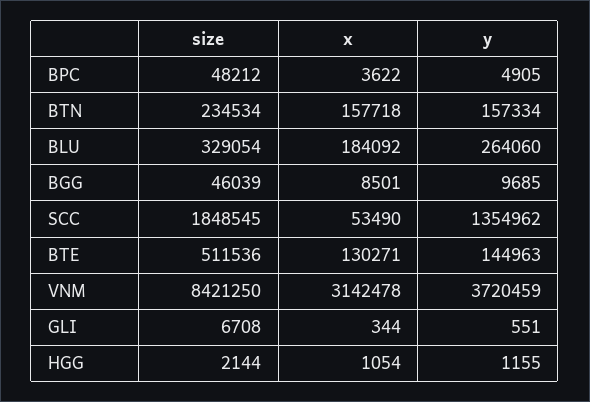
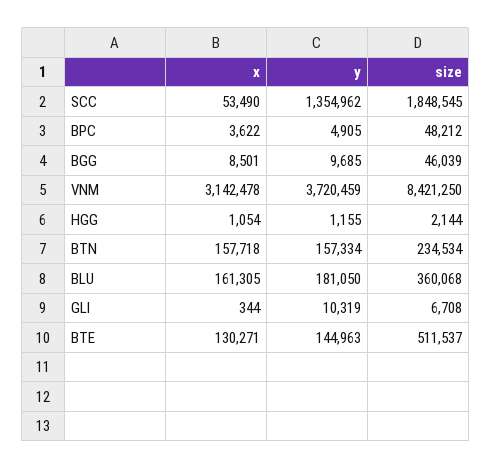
  {
    "size": {
      "BPC": 48212,
      "BTN": 234534,
-     "BLU": 329054,
+     "BLU": 360068,
      "BGG": 46039,
      "SCC": 1848545,
-     "BTE": 511536,
+     "BTE": 511537,
      "VNM": 8421250,
      "GLI": 6708,
      "HGG": 2144
    },
    "x": {
      "BPC": 3622,
      "BTN": 157718,
-     "BLU": 184092,
+     "BLU": 161305,
      "BGG": 8501,
      "SCC": 53490,
      "BTE": 130271,
      "VNM": 3142478,
      "GLI": 344,
      "HGG": 1054
    },
    "y": {
      "BPC": 4905,
      "BTN": 157334,
-     "BLU": 264060,
+     "BLU": 181050,
      "BGG": 9685,
      "SCC": 1354962,
      "BTE": 144963,
      "VNM": 3720459,
-     "GLI": 551,
+     "GLI": 10319,
      "HGG": 1155
    }
  }

